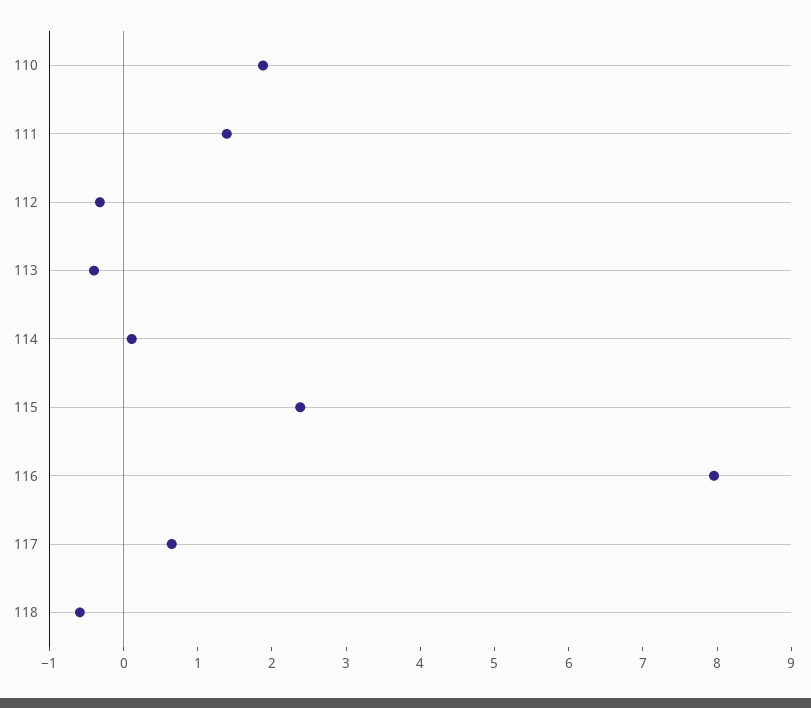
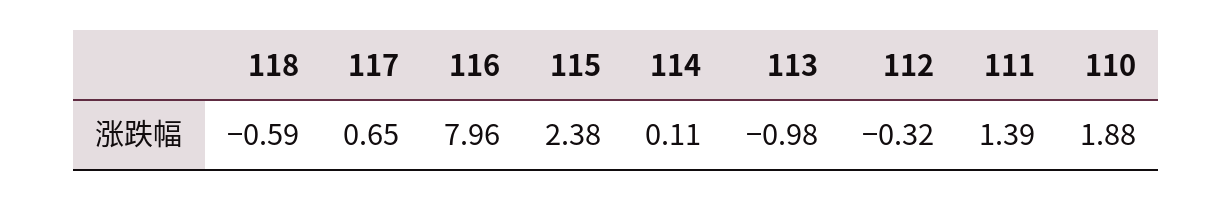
  {
    "110": 1.88,
    "111": 1.39,
    "112": -0.32,
-   "113": -0.4,
+   "113": -0.98,
    "114": 0.11,
    "115": 2.38,
    "116": 7.96,
    "117": 0.65,
    "118": -0.59
  }

